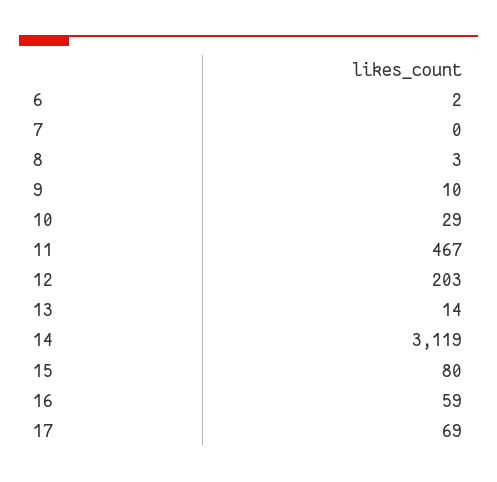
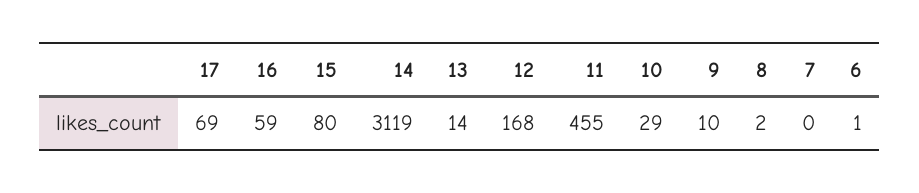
  {
-   "6": 2,
+   "6": 1,
    "7": 0,
-   "8": 3,
+   "8": 2,
    "9": 10,
    "10": 29,
-   "11": 467,
+   "11": 455,
-   "12": 203,
+   "12": 168,
    "13": 14,
    "14": 3119,
    "15": 80,
    "16": 59,
    "17": 69
  }

